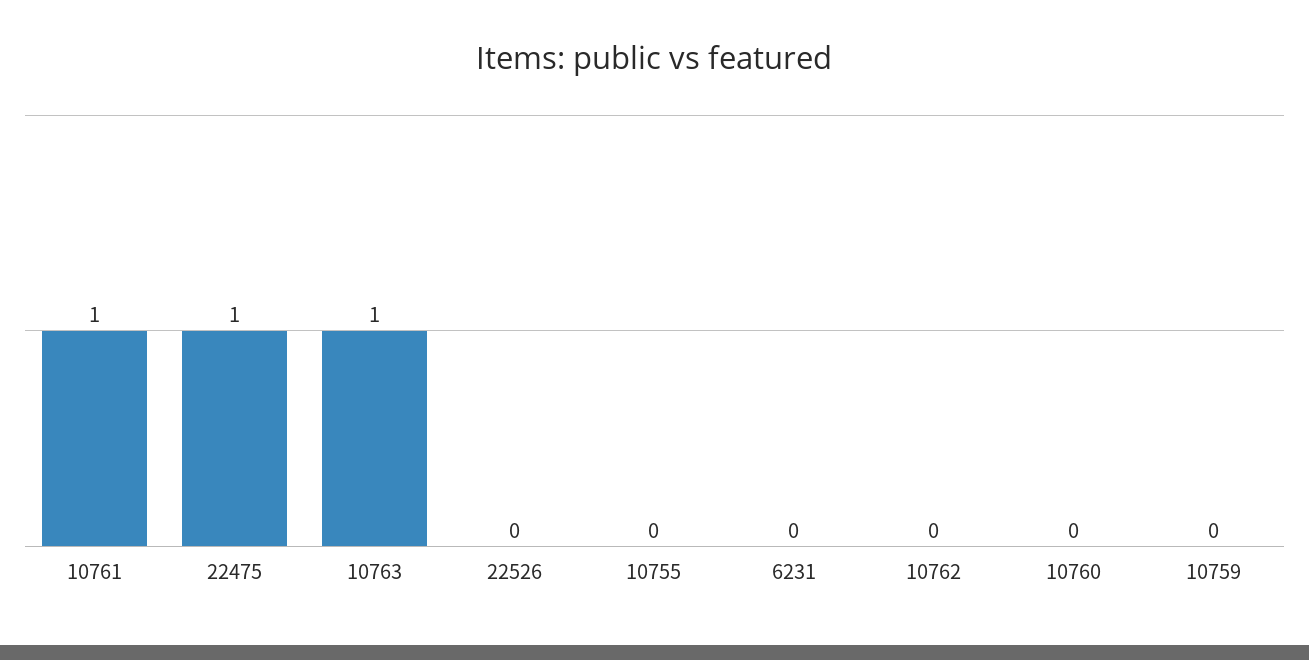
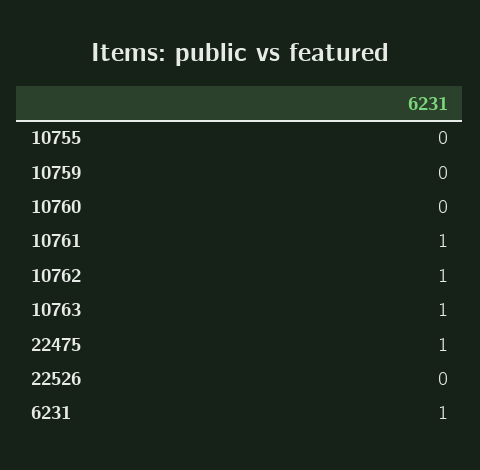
  {
    "10761": 1,
    "22475": 1,
    "10763": 1,
    "22526": 0,
    "10755": 0,
-   "6231": 0,
+   "6231": 1,
-   "10762": 0,
+   "10762": 1,
    "10760": 0,
    "10759": 0
  }

